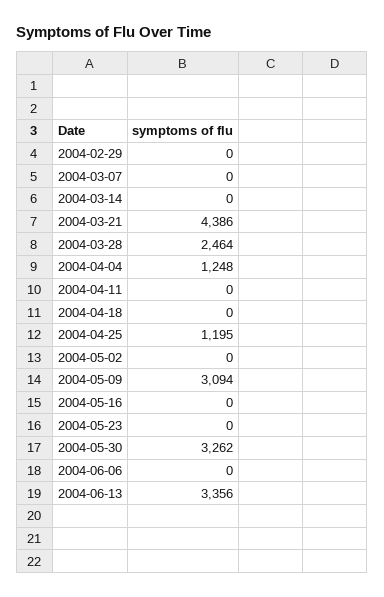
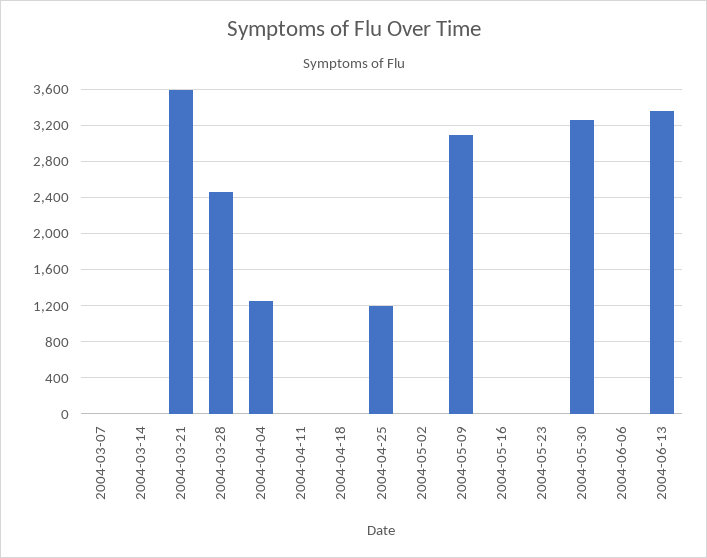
  {
-   "2004-02-29": 0,
    "2004-03-07": 0,
    "2004-03-14": 0,
-   "2004-03-21": 4386,
+   "2004-03-21": 3600,
    "2004-03-28": 2464,
    "2004-04-04": 1248,
    "2004-04-11": 0,
    "2004-04-18": 0,
    "2004-04-25": 1195,
    "2004-05-02": 0,
    "2004-05-09": 3094,
    "2004-05-16": 0,
    "2004-05-23": 0,
    "2004-05-30": 3262,
    "2004-06-06": 0,
    "2004-06-13": 3356
  }

